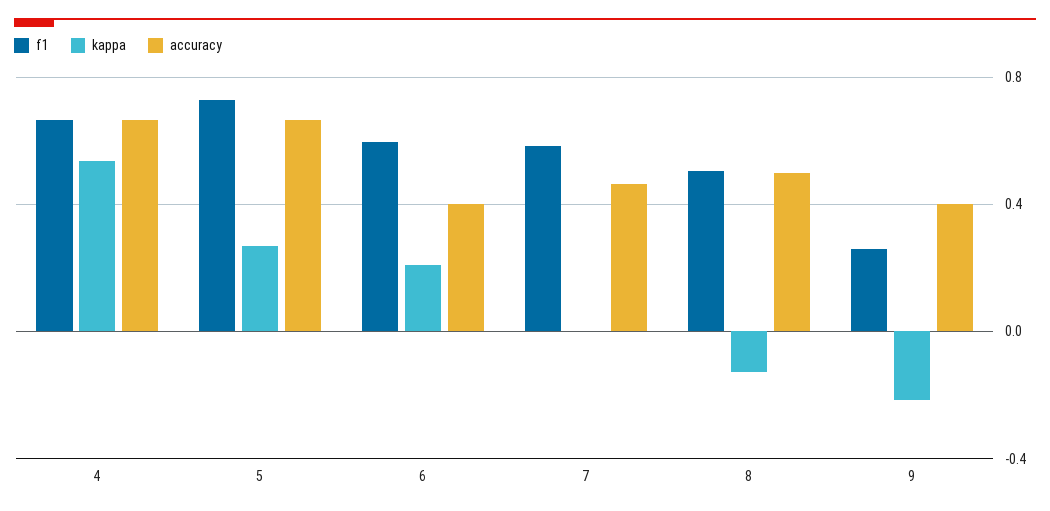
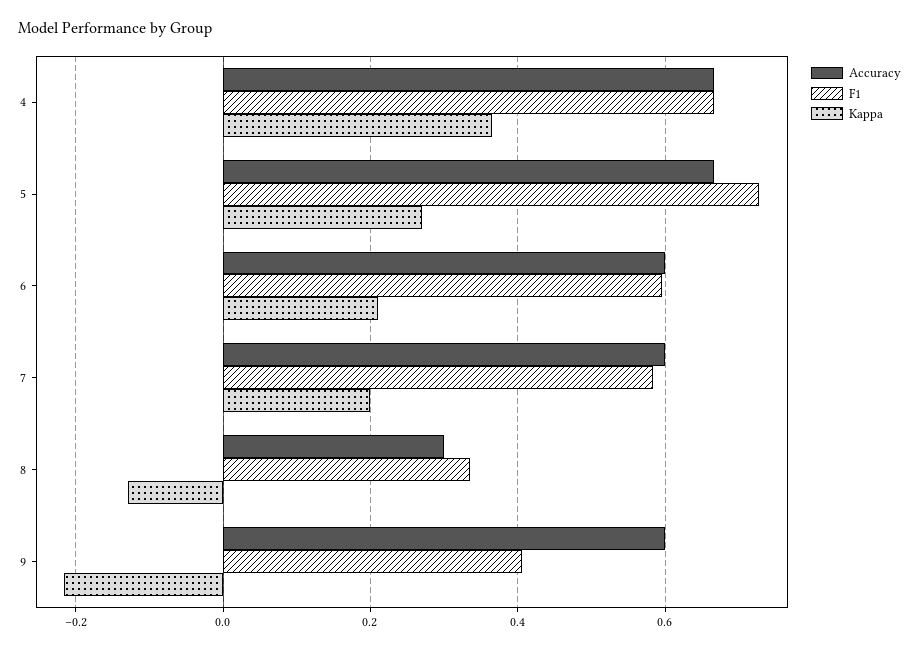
  {
    "f1": {
      "4": 0.66,
      "5": 0.72,
      "6": 0.6,
      "7": 0.58,
-     "8": 0.5,
+     "8": 0.34,
-     "9": 0.25
+     "9": 0.4
    },
    "kappa": {
-     "4": 0.55,
+     "4": 0.36,
      "5": 0.28,
      "6": 0.22,
-     "7": 0,
+     "7": 0.2,
      "8": -0.12,
      "9": -0.22
    },
    "accuracy": {
      "4": 0.66,
      "5": 0.66,
-     "6": 0.4,
+     "6": 0.6,
-     "7": 0.45,
+     "7": 0.6,
-     "8": 0.5,
+     "8": 0.3,
-     "9": 0.4
+     "9": 0.6
    }
  }

